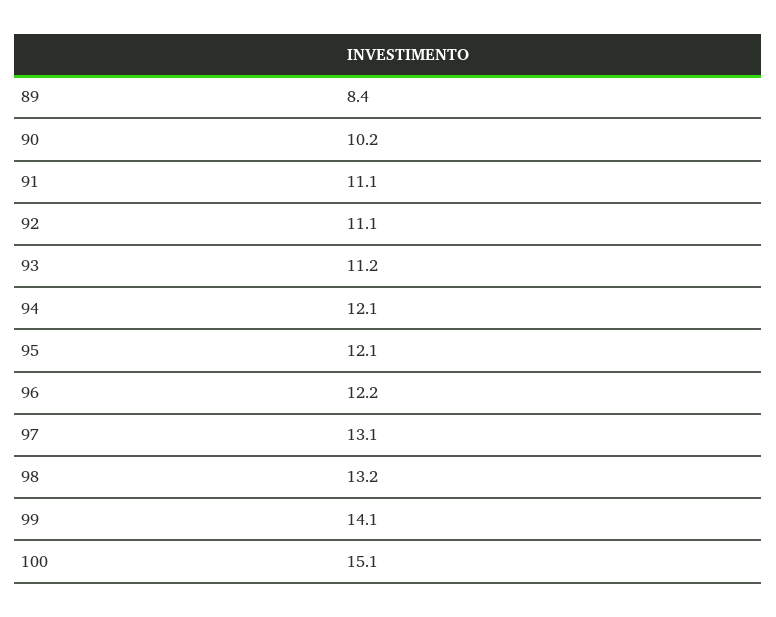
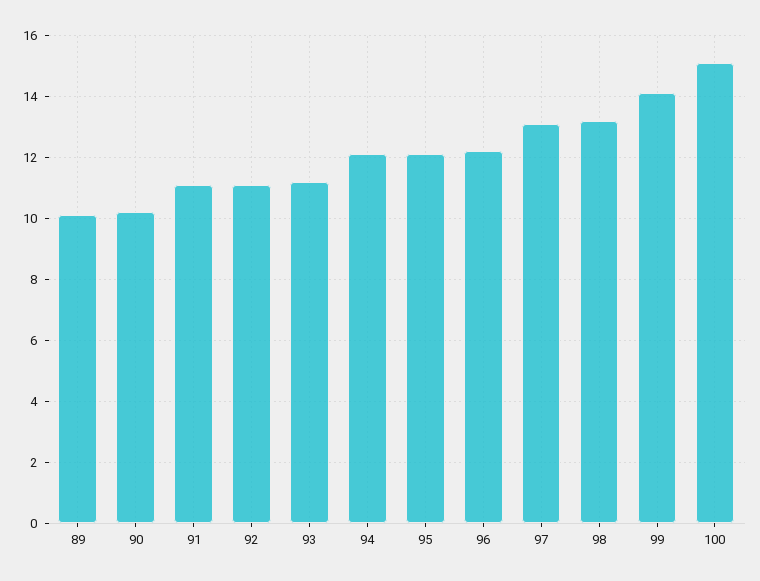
  {
-   "89": 8.4,
+   "89": 10,
    "90": 10.2,
    "91": 11.1,
    "92": 11.1,
    "93": 11.2,
    "94": 12.1,
    "95": 12.1,
    "96": 12.2,
    "97": 13.1,
    "98": 13.2,
    "99": 14.1,
    "100": 15.1
  }

